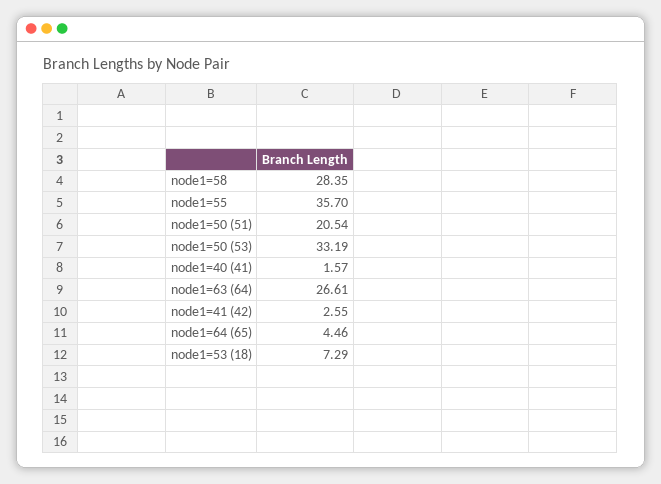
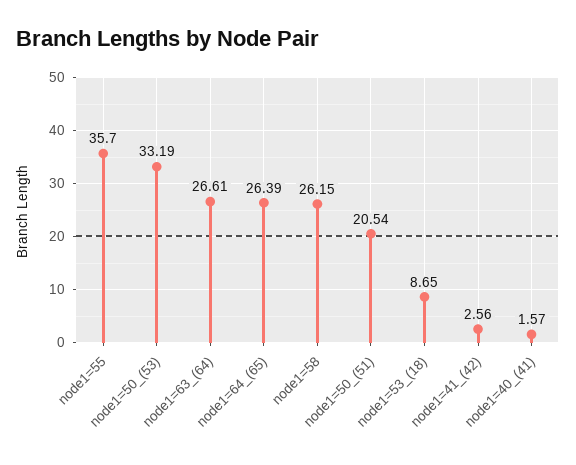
  {
-   "node1=58": 28.35,
+   "node1=58": 26.15,
    "node1=55": 35.7,
    "node1=50 (51)": 20.54,
    "node1=50 (53)": 33.19,
    "node1=40 (41)": 1.57,
    "node1=63 (64)": 26.61,
-   "node1=41 (42)": 2.55,
+   "node1=41 (42)": 2.56,
-   "node1=64 (65)": 4.46,
+   "node1=64 (65)": 26.39,
-   "node1=53 (18)": 7.29
+   "node1=53 (18)": 8.65
  }

